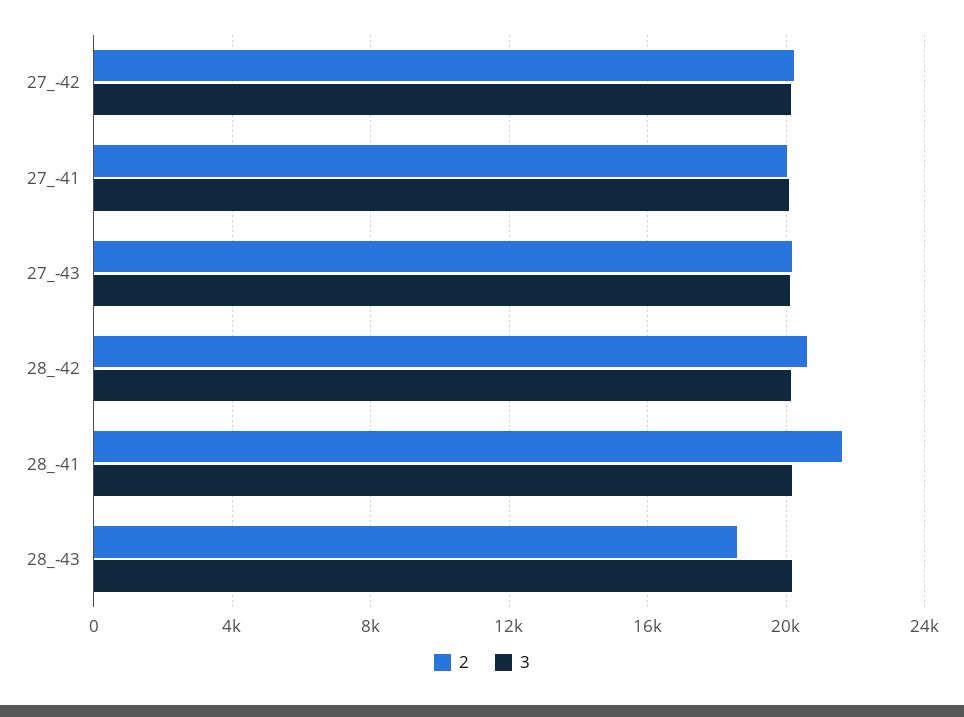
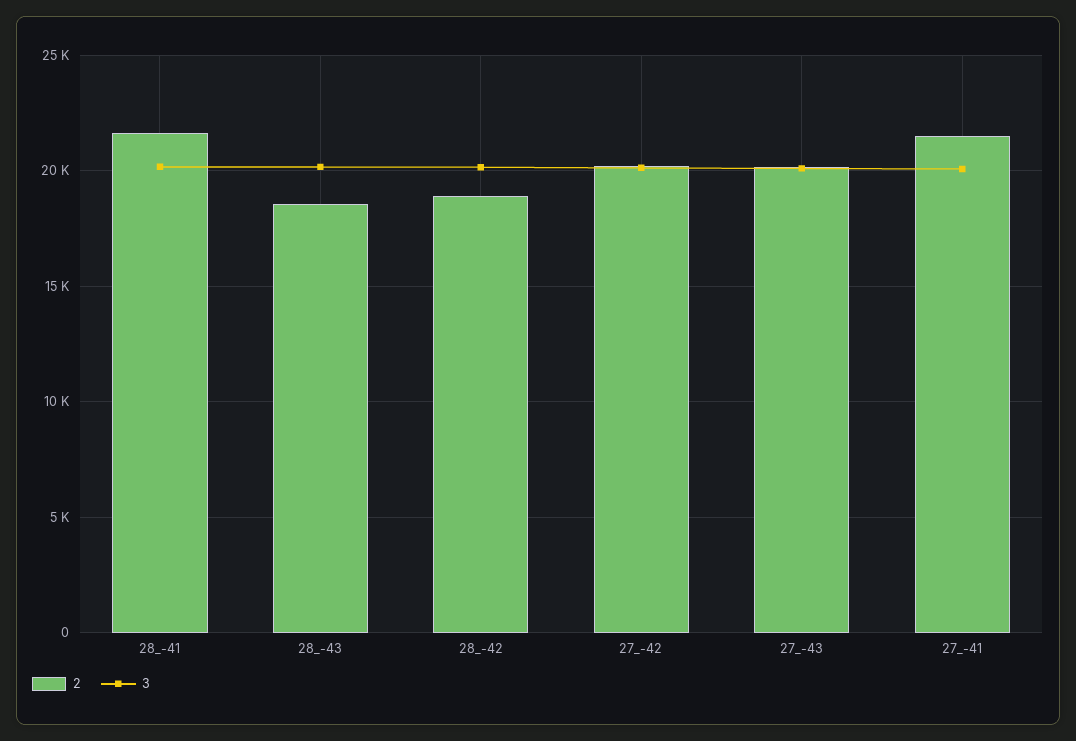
  {
    "2": {
      "27_-42": 20000,
-     "27_-41": 20000,
+     "27_-41": 21500,
      "27_-43": 20000,
-     "28_-42": 20500,
+     "28_-42": 19000,
      "28_-41": 21500,
      "28_-43": 18500
    },
    "3": {
      "27_-42": 20000,
      "27_-41": 20000,
      "27_-43": 20000,
      "28_-42": 20000,
      "28_-41": 20000,
      "28_-43": 20000
    }
  }

